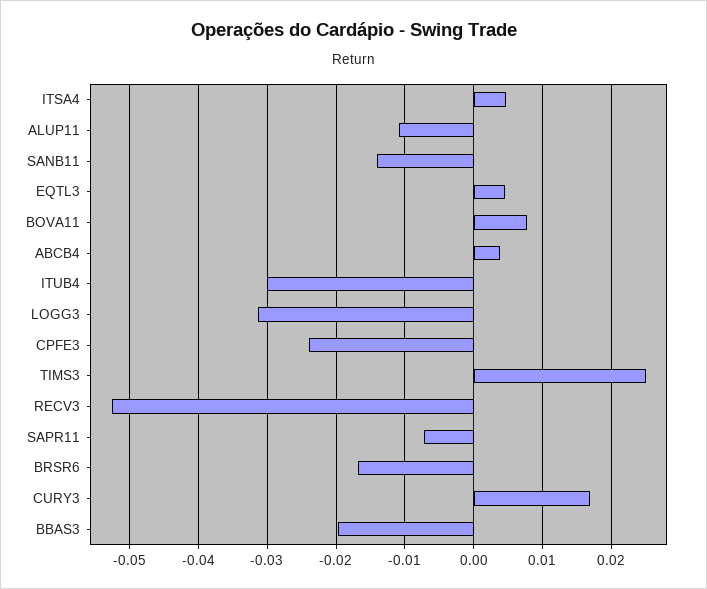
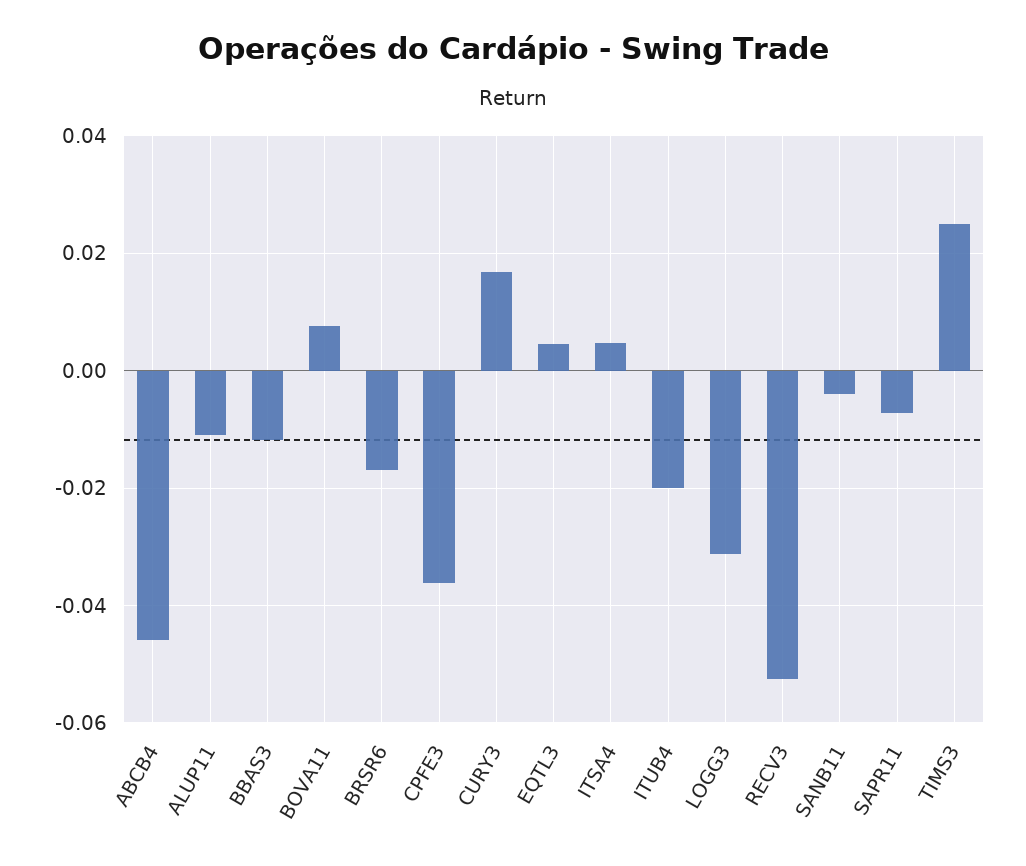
  {
    "ITSA4": 0.005,
    "ALUP11": -0.011,
-   "SANB11": -0.014,
+   "SANB11": -0.004,
    "EQTL3": 0.005,
    "BOVA11": 0.008,
-   "ABCB4": 0.004,
+   "ABCB4": -0.046,
-   "ITUB4": -0.03,
+   "ITUB4": -0.02,
    "LOGG3": -0.031,
-   "CPFE3": -0.024,
+   "CPFE3": -0.036,
    "TIMS3": 0.025,
    "RECV3": -0.053,
    "SAPR11": -0.007,
    "BRSR6": -0.017,
    "CURY3": 0.017,
-   "BBAS3": -0.02
+   "BBAS3": -0.012
  }

